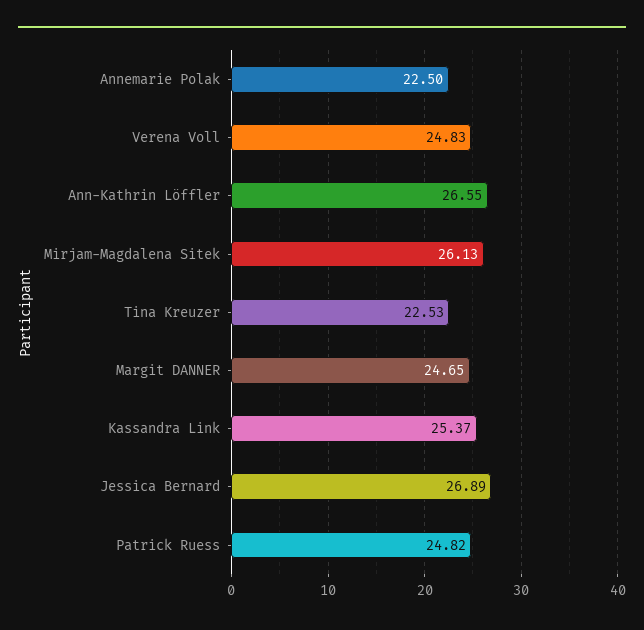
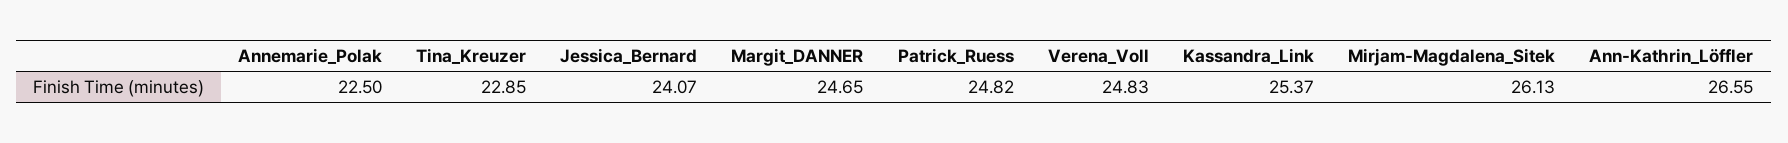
  {
    "Annemarie Polak": 22.5,
    "Verena Voll": 24.83,
    "Ann-Kathrin Löffler": 26.55,
    "Mirjam-Magdalena Sitek": 26.13,
-   "Tina Kreuzer": 22.53,
+   "Tina Kreuzer": 22.85,
    "Margit DANNER": 24.65,
    "Kassandra Link": 25.37,
-   "Jessica Bernard": 26.89,
+   "Jessica Bernard": 24.07,
    "Patrick Ruess": 24.82
  }

